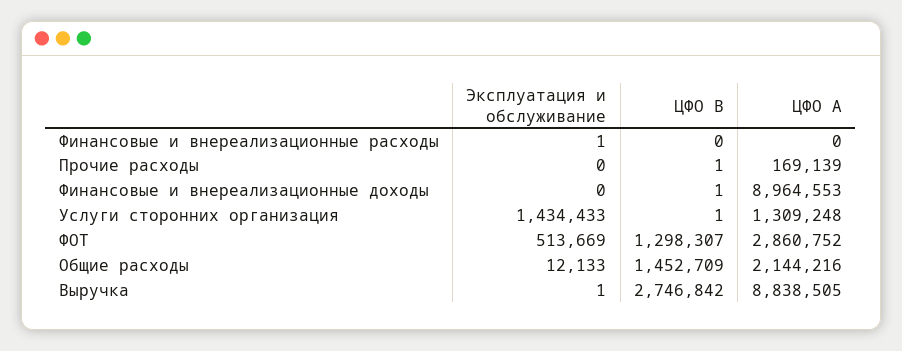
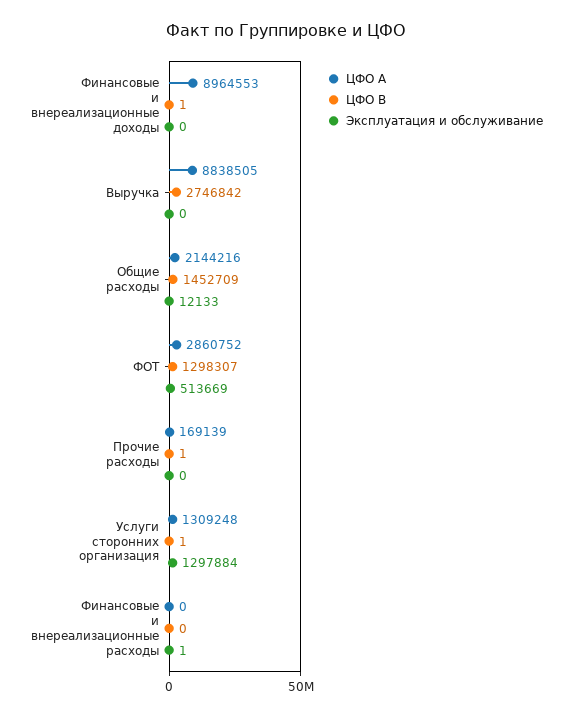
  {
    "Эксплуатация и обслуживание": {
      "Финансовые и внереализационные расходы": 1,
      "Прочие расходы": 0,
      "Финансовые и внереализационные доходы": 0,
-     "Услуги сторонних организация": 1434433,
+     "Услуги сторонних организация": 1297884,
      "ФОТ": 513669,
      "Общие расходы": 12133,
-     "Выручка": 1
+     "Выручка": 0
    },
    "ЦФО В": {
      "Финансовые и внереализационные расходы": 0,
      "Прочие расходы": 1,
      "Финансовые и внереализационные доходы": 1,
      "Услуги сторонних организация": 1,
      "ФОТ": 1298307,
      "Общие расходы": 1452709,
      "Выручка": 2746842
    },
    "ЦФО А": {
      "Финансовые и внереализационные расходы": 0,
      "Прочие расходы": 169139,
      "Финансовые и внереализационные доходы": 8964553,
      "Услуги сторонних организация": 1309248,
      "ФОТ": 2860752,
      "Общие расходы": 2144216,
      "Выручка": 8838505
    }
  }

